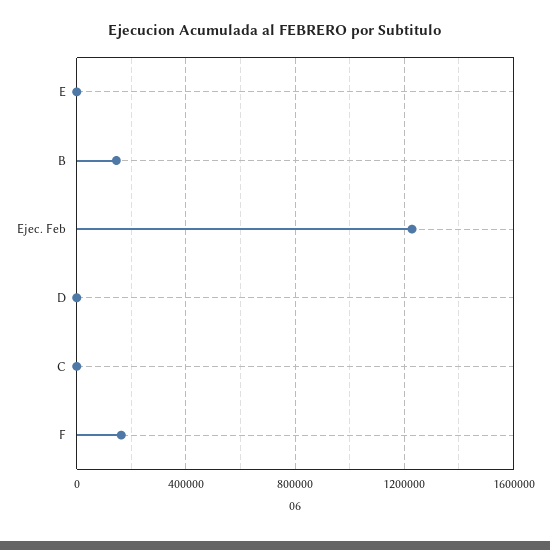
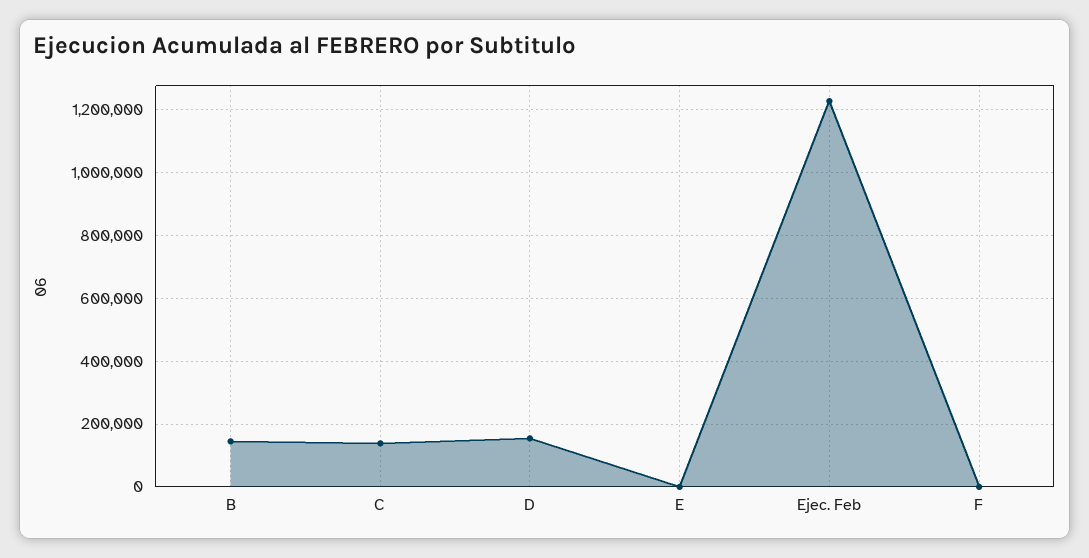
  {
    "E": 0,
    "B": 140000,
    "Ejec. Feb": 1220000,
-   "D": 0,
+   "D": 160000,
-   "C": 0,
+   "C": 140000,
-   "F": 150000
+   "F": 0
  }

